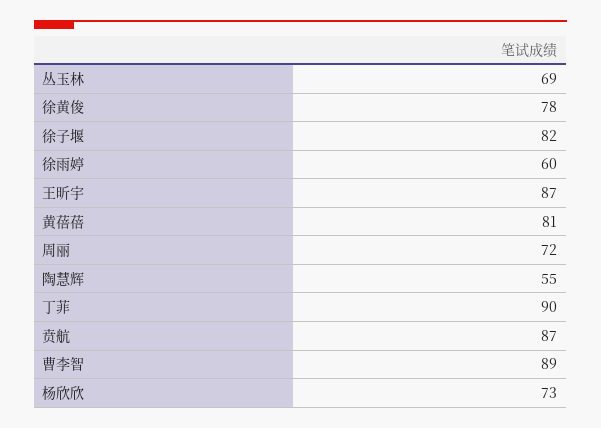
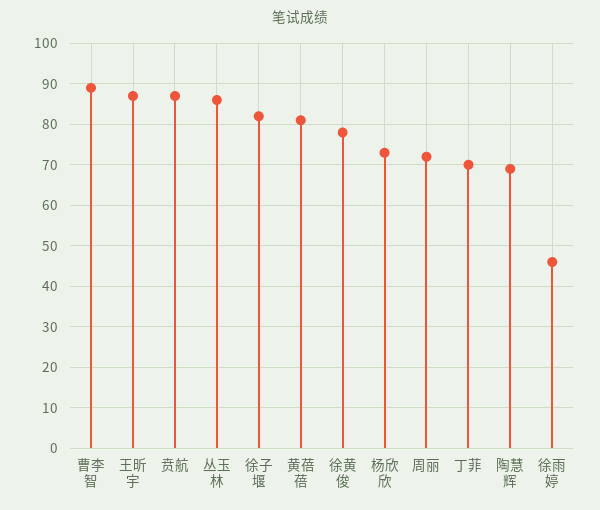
  {
-   "丛玉林": 69,
+   "丛玉林": 85,
    "徐黄俊": 78,
    "徐子堰": 82,
-   "徐雨婷": 60,
+   "徐雨婷": 45,
    "王昕宇": 87,
    "黄蓓蓓": 81,
    "周丽": 72,
-   "陶慧辉": 55,
+   "陶慧辉": 70,
-   "丁菲": 90,
+   "丁菲": 70,
    "贲航": 87,
    "曹李智": 89,
    "杨欣欣": 73
  }

